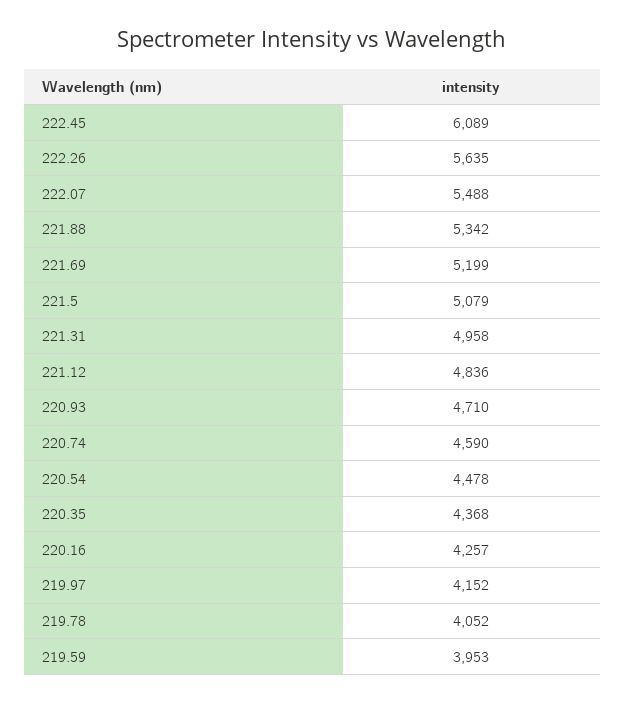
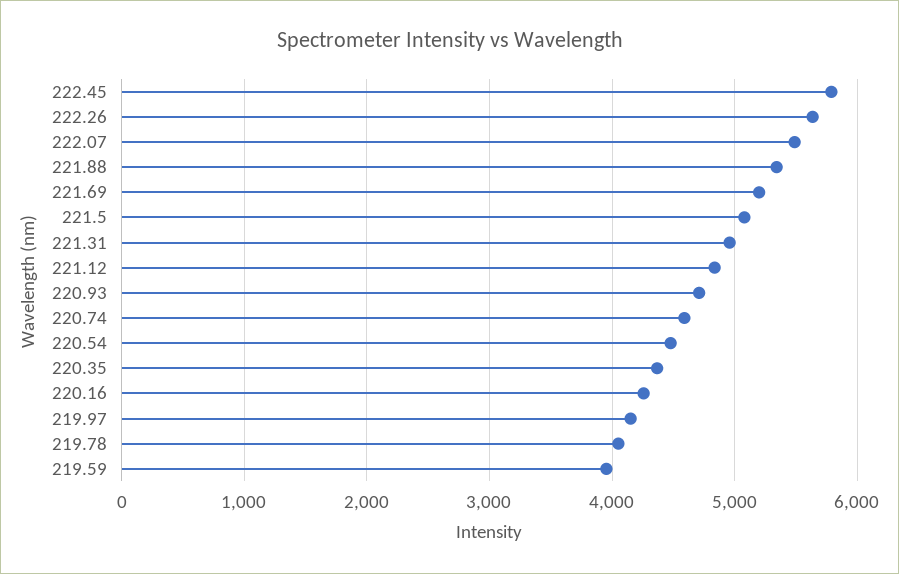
  {
-   "222.45": 6089,
+   "222.45": 5800,
    "222.26": 5635,
    "222.07": 5488,
    "221.88": 5342,
    "221.69": 5199,
    "221.5": 5079,
    "221.31": 4958,
    "221.12": 4836,
    "220.93": 4710,
    "220.74": 4590,
    "220.54": 4478,
    "220.35": 4368,
    "220.16": 4257,
    "219.97": 4152,
    "219.78": 4052,
    "219.59": 3953
  }

